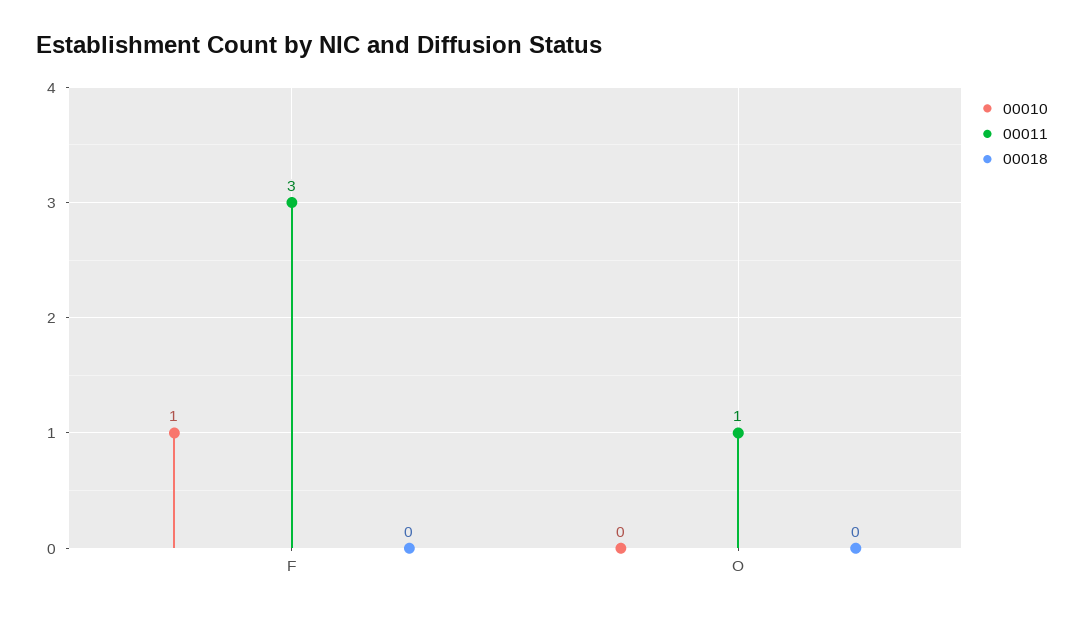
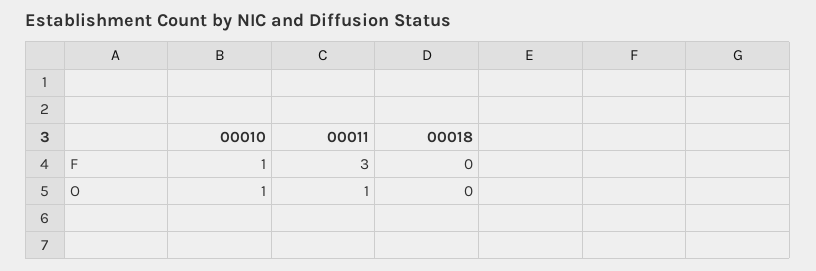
  {
    "00010": {
      "F": 1,
-     "O": 0
+     "O": 1
    },
    "00011": {
      "F": 3,
      "O": 1
    },
    "00018": {
      "F": 0,
      "O": 0
    }
  }

